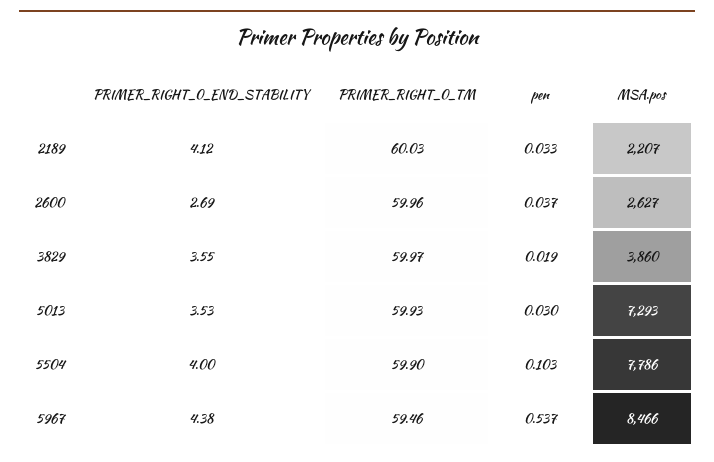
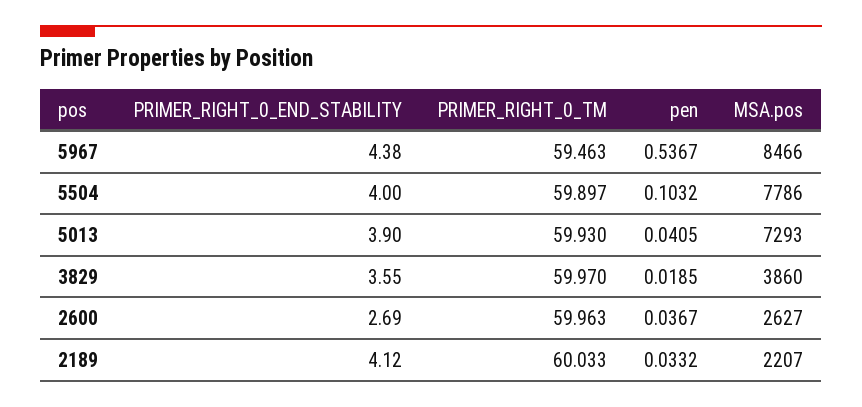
  {
    "PRIMER_RIGHT_0_END_STABILITY": {
      "2189": 4.12,
      "2600": 2.69,
      "3829": 3.55,
-     "5013": 3.53,
+     "5013": 3.9,
      "5504": 4,
      "5967": 4.38
    },
    "PRIMER_RIGHT_0_TM": {
      "2189": 60.033,
      "2600": 59.963,
      "3829": 59.97,
      "5013": 59.93,
      "5504": 59.897,
      "5967": 59.463
    },
    "pen": {
      "2189": 0.0332,
      "2600": 0.0367,
      "3829": 0.0185,
-     "5013": 0.03,
+     "5013": 0.0405,
      "5504": 0.1032,
      "5967": 0.5367
    },
    "MSA.pos": {
      "2189": 2207,
      "2600": 2627,
      "3829": 3860,
      "5013": 7293,
      "5504": 7786,
      "5967": 8466
    }
  }

